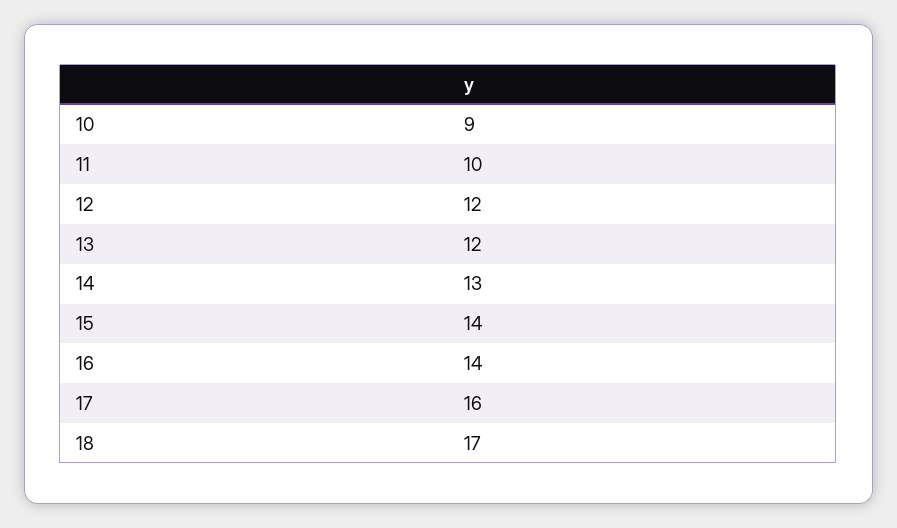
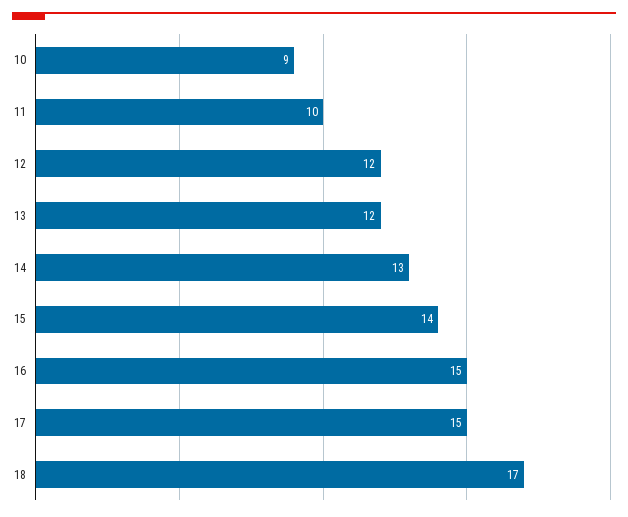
  {
    "10": 9,
    "11": 10,
    "12": 12,
    "13": 12,
    "14": 13,
    "15": 14,
-   "16": 14,
+   "16": 15,
-   "17": 16,
+   "17": 15,
    "18": 17
  }

